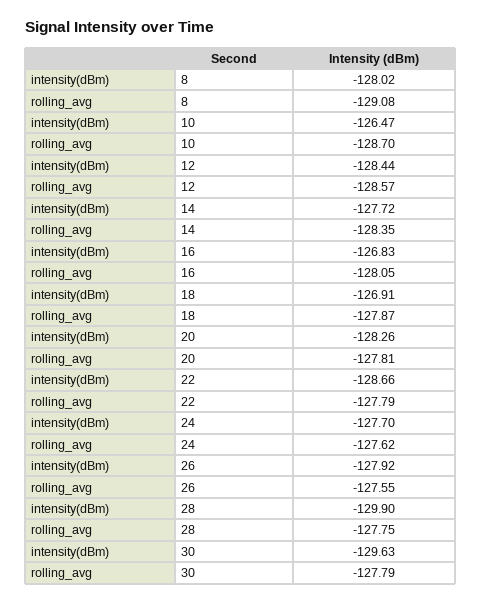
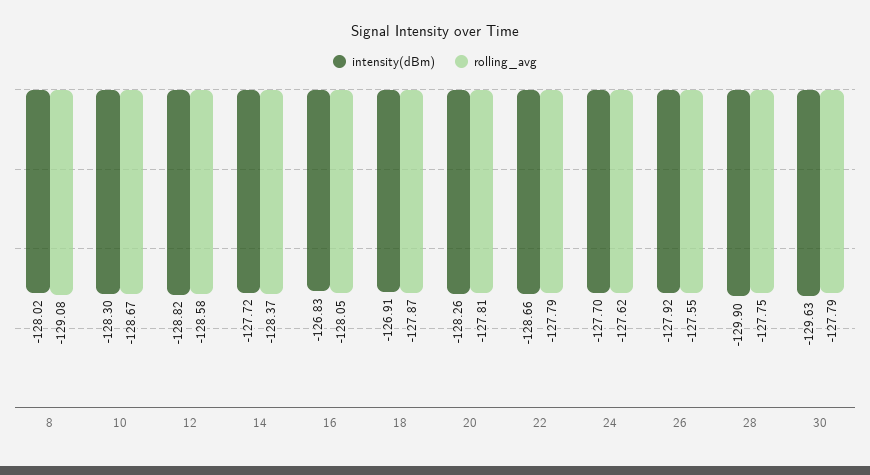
  {
    "intensity(dBm)": {
      "8": -128.02,
-     "10": -126.47,
+     "10": -128.3,
-     "12": -128.44,
+     "12": -128.82,
      "14": -127.72,
      "16": -126.83,
      "18": -126.91,
      "20": -128.26,
      "22": -128.66,
      "24": -127.7,
      "26": -127.92,
      "28": -129.9,
      "30": -129.63
    },
    "rolling_avg": {
      "8": -129.08,
-     "10": -128.7,
+     "10": -128.67,
-     "12": -128.57,
+     "12": -128.58,
-     "14": -128.35,
+     "14": -128.37,
      "16": -128.05,
      "18": -127.87,
      "20": -127.81,
      "22": -127.79,
      "24": -127.62,
      "26": -127.55,
      "28": -127.75,
      "30": -127.79
    }
  }

